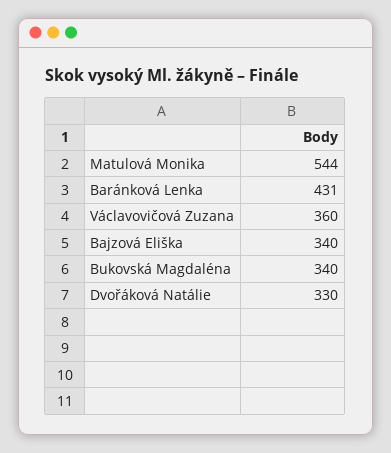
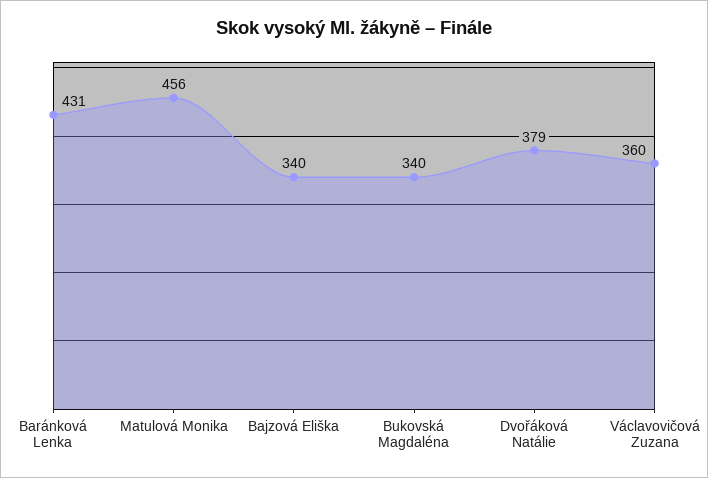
  {
-   "Matulová Monika": 544,
+   "Matulová Monika": 456,
    "Baránková Lenka": 431,
    "Václavovičová Zuzana": 360,
    "Bajzová Eliška": 340,
    "Bukovská Magdaléna": 340,
-   "Dvořáková Natálie": 330
+   "Dvořáková Natálie": 379
  }

